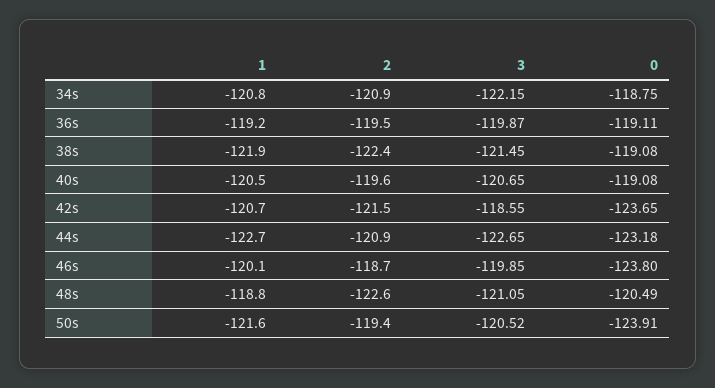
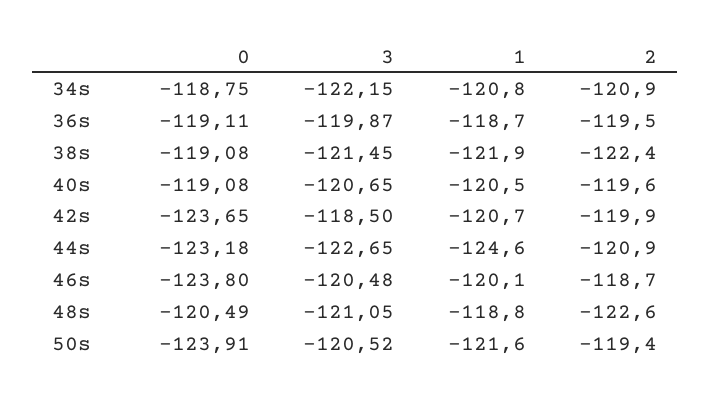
  {
    "1": {
      "34s": -120.8,
-     "36s": -119.2,
+     "36s": -118.7,
      "38s": -121.9,
      "40s": -120.5,
      "42s": -120.7,
-     "44s": -122.7,
+     "44s": -124.6,
      "46s": -120.1,
      "48s": -118.8,
      "50s": -121.6
    },
    "2": {
      "34s": -120.9,
      "36s": -119.5,
      "38s": -122.4,
      "40s": -119.6,
-     "42s": -121.5,
+     "42s": -119.9,
      "44s": -120.9,
      "46s": -118.7,
      "48s": -122.6,
      "50s": -119.4
    },
    "3": {
      "34s": -122.15,
      "36s": -119.87,
      "38s": -121.45,
      "40s": -120.65,
-     "42s": -118.55,
+     "42s": -118.5,
      "44s": -122.65,
-     "46s": -119.85,
+     "46s": -120.48,
      "48s": -121.05,
      "50s": -120.52
    },
    "0": {
      "34s": -118.75,
      "36s": -119.11,
      "38s": -119.08,
      "40s": -119.08,
      "42s": -123.65,
      "44s": -123.18,
      "46s": -123.8,
      "48s": -120.49,
      "50s": -123.91
    }
  }

